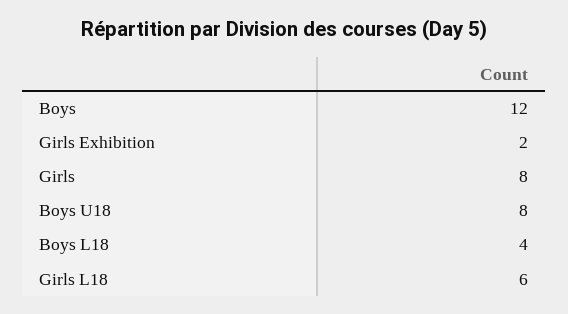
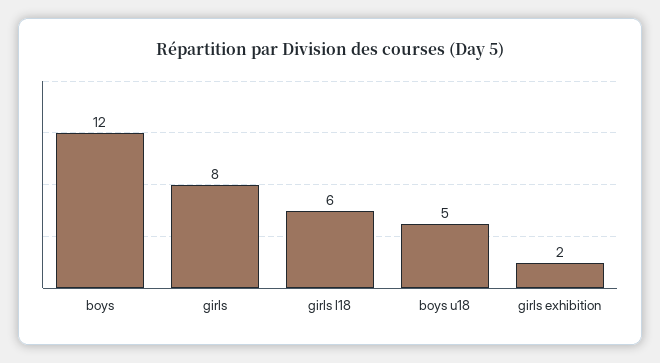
  {
    "Boys": 12,
    "Girls Exhibition": 2,
    "Girls": 8,
-   "Boys U18": 8,
+   "Boys U18": 5,
-   "Boys L18": 4,
    "Girls L18": 6
  }

